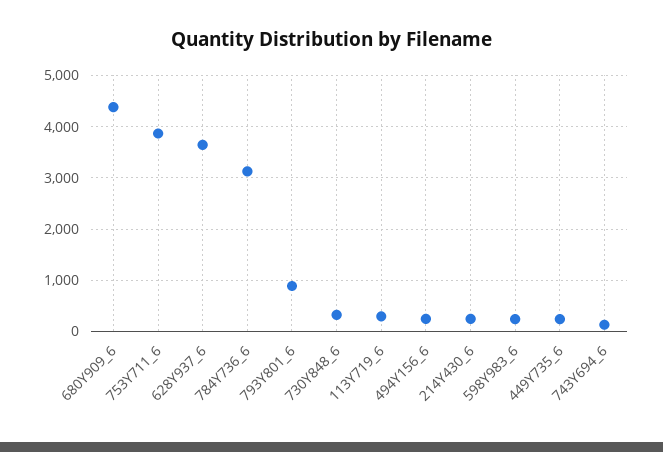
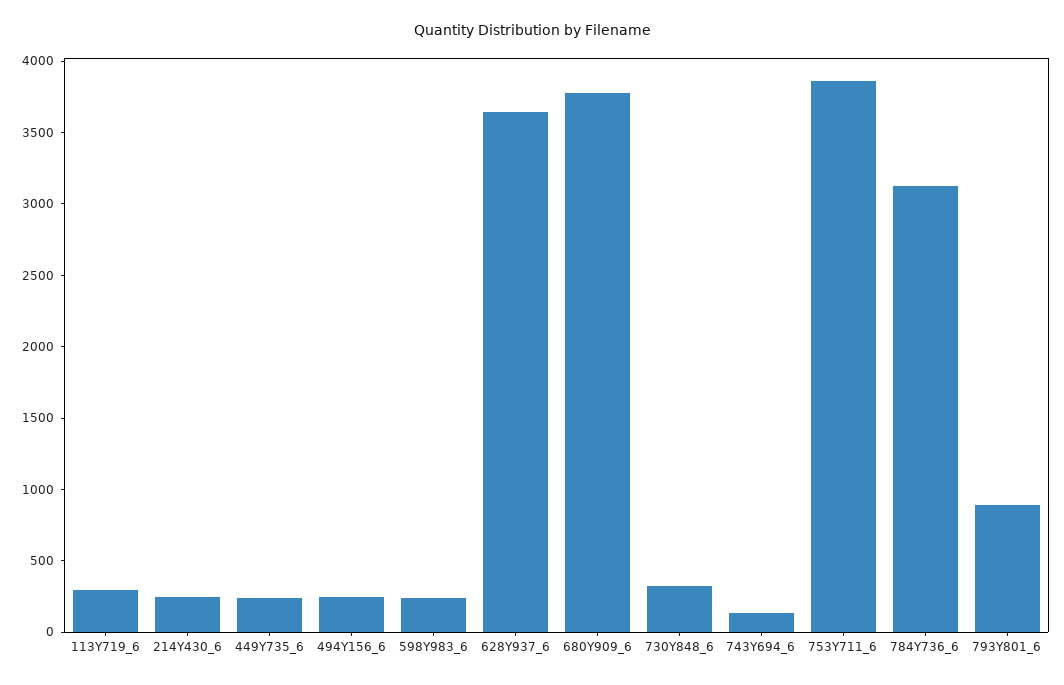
  {
-   "680Y909_6": 4400,
+   "680Y909_6": 3800,
    "753Y711_6": 3900,
    "628Y937_6": 3600,
    "784Y736_6": 3100,
    "793Y801_6": 900,
    "730Y848_6": 300,
    "113Y719_6": 300,
    "494Y156_6": 200,
    "214Y430_6": 200,
    "598Y983_6": 200,
    "449Y735_6": 200,
    "743Y694_6": 100
  }

